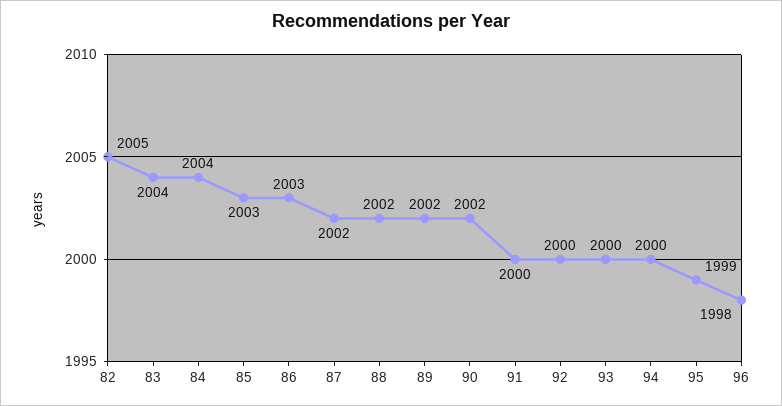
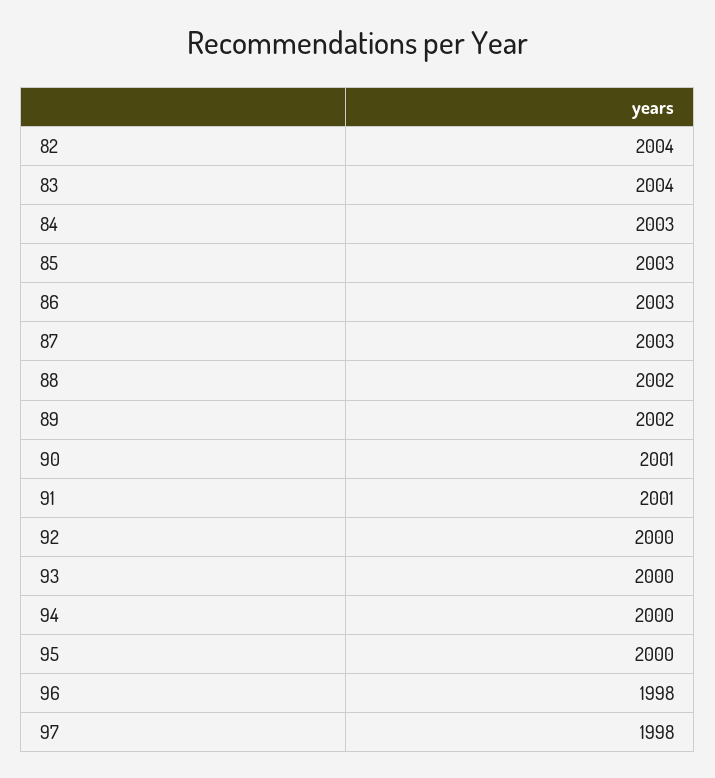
  {
-   "82": 2005,
+   "82": 2004,
    "83": 2004,
-   "84": 2004,
+   "84": 2003,
    "85": 2003,
    "86": 2003,
-   "87": 2002,
+   "87": 2003,
    "88": 2002,
    "89": 2002,
-   "90": 2002,
+   "90": 2001,
-   "91": 2000,
+   "91": 2001,
    "92": 2000,
    "93": 2000,
    "94": 2000,
-   "95": 1999,
+   "95": 2000,
-   "96": 1998
+   "96": 1998,
+   "97": 1998
  }

